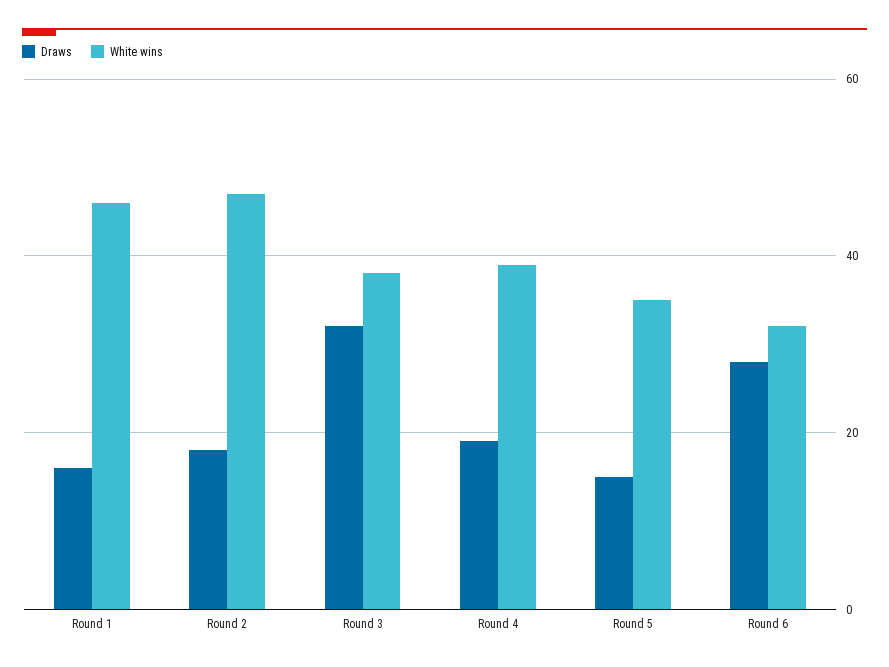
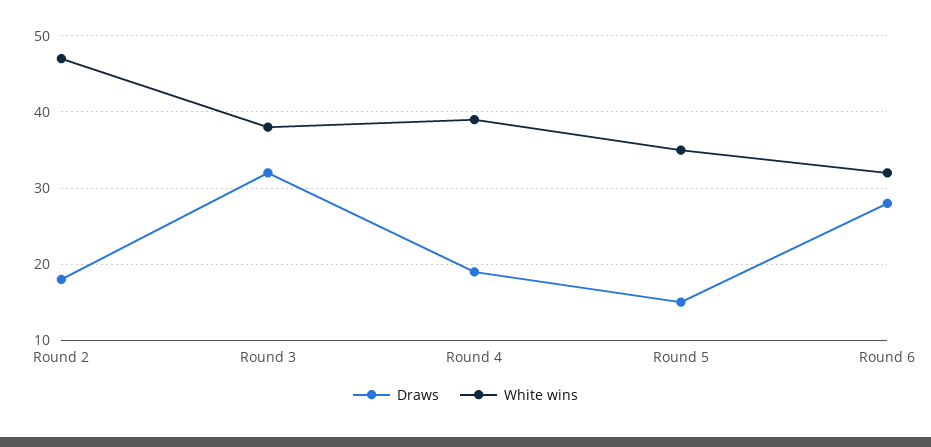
  {
    "Draws": {
-     "Round 1": 15,
      "Round 2": 18,
      "Round 3": 32,
      "Round 4": 19,
      "Round 5": 15,
      "Round 6": 28
    },
    "White wins": {
-     "Round 1": 45,
      "Round 2": 47,
      "Round 3": 38,
      "Round 4": 39,
      "Round 5": 35,
      "Round 6": 32
    }
  }

